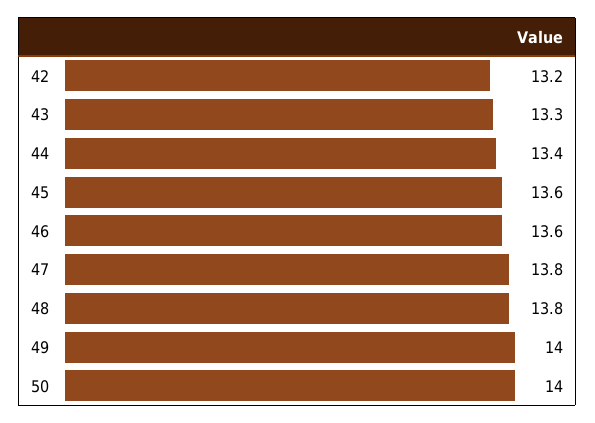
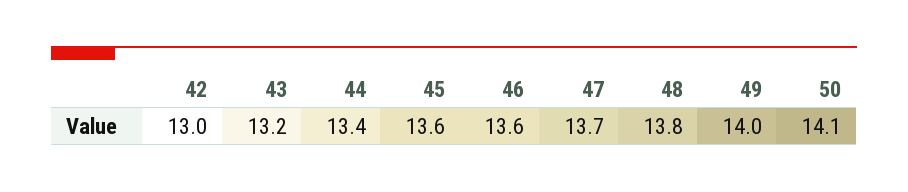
  {
-   "42": 13.2,
+   "42": 13,
-   "43": 13.3,
+   "43": 13.2,
    "44": 13.4,
    "45": 13.6,
    "46": 13.6,
-   "47": 13.8,
+   "47": 13.7,
    "48": 13.8,
    "49": 14,
-   "50": 14
+   "50": 14.1
  }

